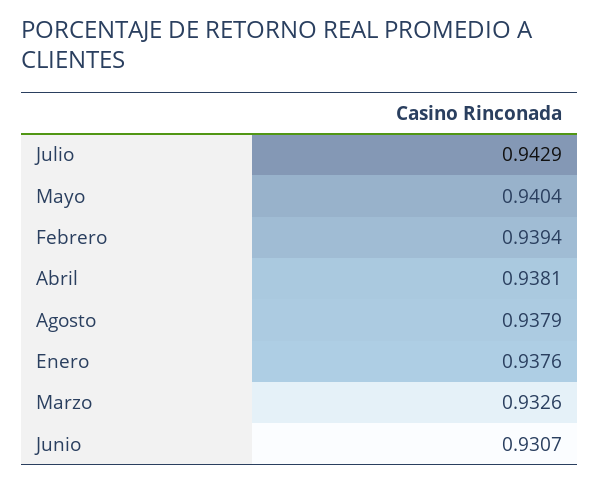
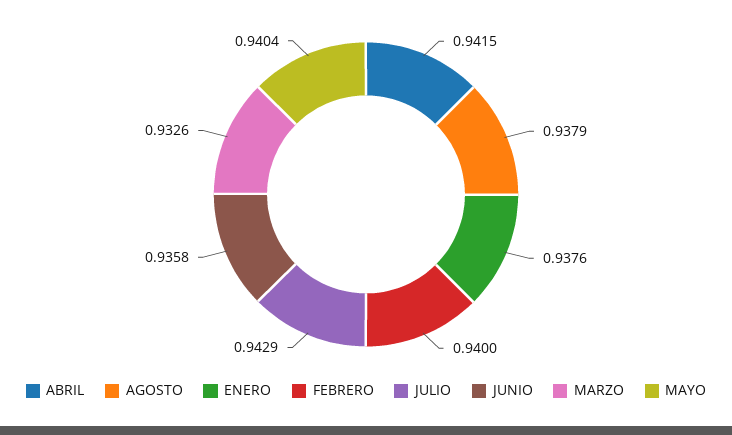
  {
    "Julio": 0.9429,
    "Mayo": 0.9404,
-   "Febrero": 0.9394,
+   "Febrero": 0.94,
-   "Abril": 0.9381,
+   "Abril": 0.9415,
    "Agosto": 0.9379,
    "Enero": 0.9376,
    "Marzo": 0.9326,
-   "Junio": 0.9307
+   "Junio": 0.9358
  }

